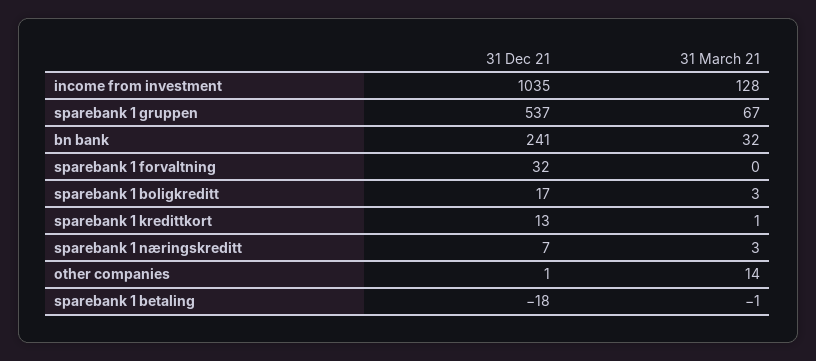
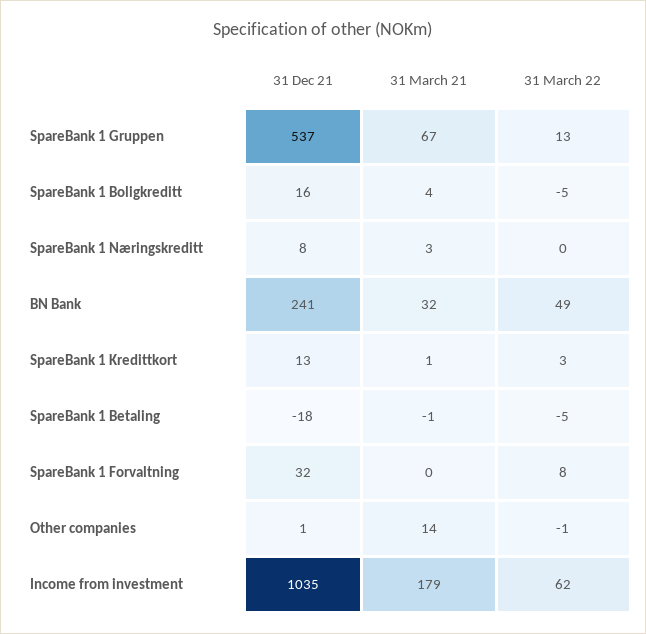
  {
    "31 Dec 21": {
      "income from investment": 1035,
      "sparebank 1 gruppen": 537,
      "bn bank": 241,
      "sparebank 1 forvaltning": 32,
-     "sparebank 1 boligkreditt": 17,
+     "sparebank 1 boligkreditt": 16,
      "sparebank 1 kredittkort": 13,
-     "sparebank 1 næringskreditt": 7,
+     "sparebank 1 næringskreditt": 8,
      "other companies": 1,
      "sparebank 1 betaling": -18
    },
    "31 March 21": {
-     "income from investment": 128,
+     "income from investment": 179,
      "sparebank 1 gruppen": 67,
      "bn bank": 32,
      "sparebank 1 forvaltning": 0,
-     "sparebank 1 boligkreditt": 3,
+     "sparebank 1 boligkreditt": 4,
      "sparebank 1 kredittkort": 1,
      "sparebank 1 næringskreditt": 3,
      "other companies": 14,
      "sparebank 1 betaling": -1
-   }
+   },
+   "31 March 22": {
+     "sparebank 1 gruppen": 13,
+     "sparebank 1 boligkreditt": -5,
+     "sparebank 1 næringskreditt": 0,
+     "bn bank": 49,
+     "sparebank 1 kredittkort": 3,
+     "sparebank 1 betaling": -5,
+     "sparebank 1 forvaltning": 8,
+     "other companies": -1,
+     "income from investment": 62
+   }
  }

